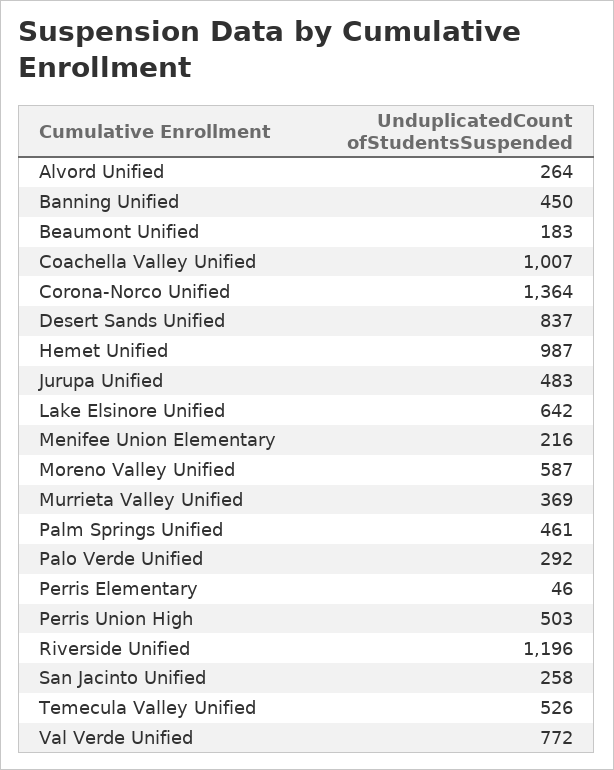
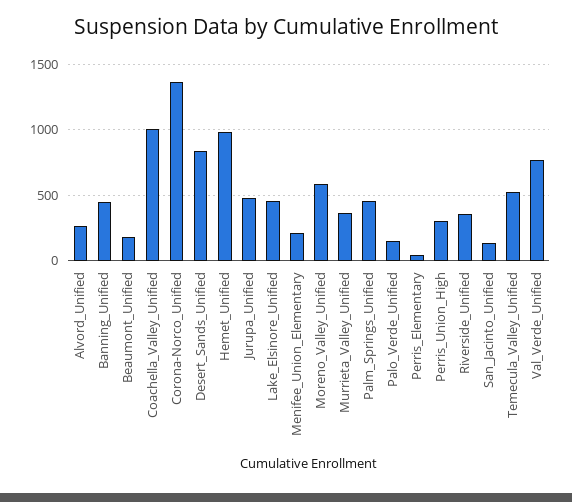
  {
    "Alvord Unified": 264,
    "Banning Unified": 450,
    "Beaumont Unified": 183,
    "Coachella Valley Unified": 1007,
    "Corona-Norco Unified": 1364,
    "Desert Sands Unified": 837,
    "Hemet Unified": 987,
    "Jurupa Unified": 483,
-   "Lake Elsinore Unified": 642,
+   "Lake Elsinore Unified": 450,
    "Menifee Union Elementary": 216,
    "Moreno Valley Unified": 587,
    "Murrieta Valley Unified": 369,
    "Palm Springs Unified": 461,
-   "Palo Verde Unified": 292,
+   "Palo Verde Unified": 150,
    "Perris Elementary": 46,
-   "Perris Union High": 503,
+   "Perris Union High": 300,
-   "Riverside Unified": 1196,
+   "Riverside Unified": 350,
-   "San Jacinto Unified": 258,
+   "San Jacinto Unified": 150,
    "Temecula Valley Unified": 526,
    "Val Verde Unified": 772
  }

